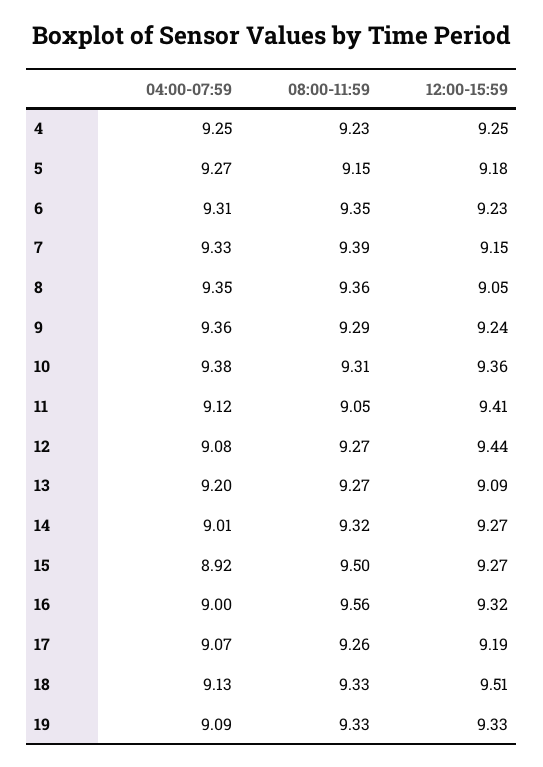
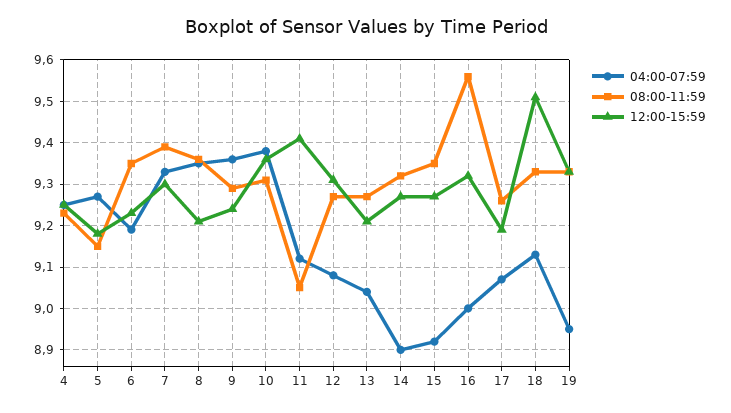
  {
    "04:00-07:59": {
      "4": 9.25,
      "5": 9.27,
-     "6": 9.31,
+     "6": 9.2,
      "7": 9.33,
      "8": 9.35,
      "9": 9.36,
      "10": 9.38,
      "11": 9.12,
      "12": 9.08,
-     "13": 9.2,
+     "13": 9.05,
-     "14": 9.01,
+     "14": 8.9,
      "15": 8.92,
      "16": 9,
      "17": 9.07,
      "18": 9.13,
-     "19": 9.09
+     "19": 8.95
    },
    "08:00-11:59": {
      "4": 9.23,
      "5": 9.15,
      "6": 9.35,
      "7": 9.39,
      "8": 9.36,
      "9": 9.29,
      "10": 9.31,
      "11": 9.05,
      "12": 9.27,
      "13": 9.27,
      "14": 9.32,
-     "15": 9.5,
+     "15": 9.35,
      "16": 9.56,
      "17": 9.26,
      "18": 9.33,
      "19": 9.33
    },
    "12:00-15:59": {
      "4": 9.25,
      "5": 9.18,
      "6": 9.23,
-     "7": 9.15,
+     "7": 9.3,
-     "8": 9.05,
+     "8": 9.2,
      "9": 9.24,
      "10": 9.36,
      "11": 9.41,
-     "12": 9.44,
+     "12": 9.3,
-     "13": 9.09,
+     "13": 9.2,
      "14": 9.27,
      "15": 9.27,
      "16": 9.32,
      "17": 9.19,
      "18": 9.51,
      "19": 9.33
    }
  }

